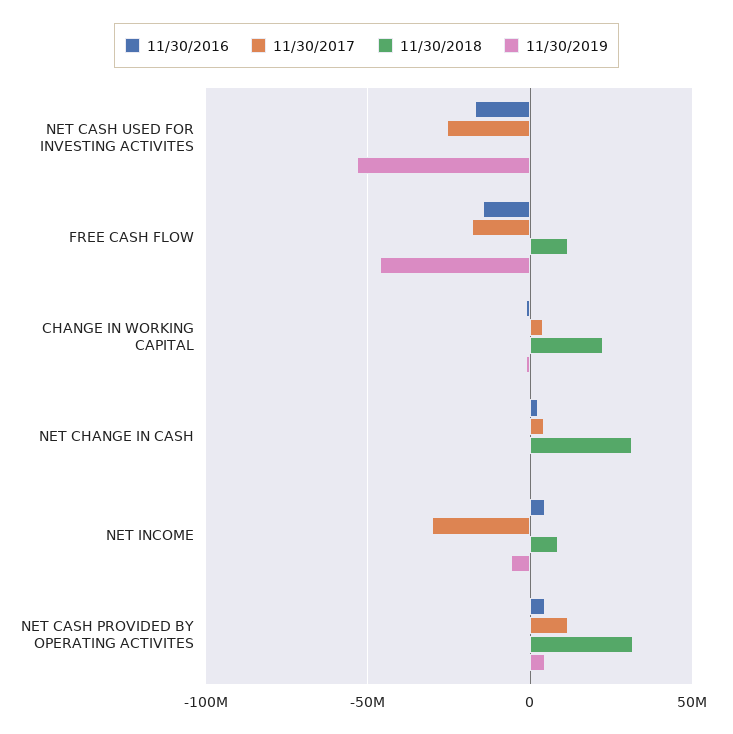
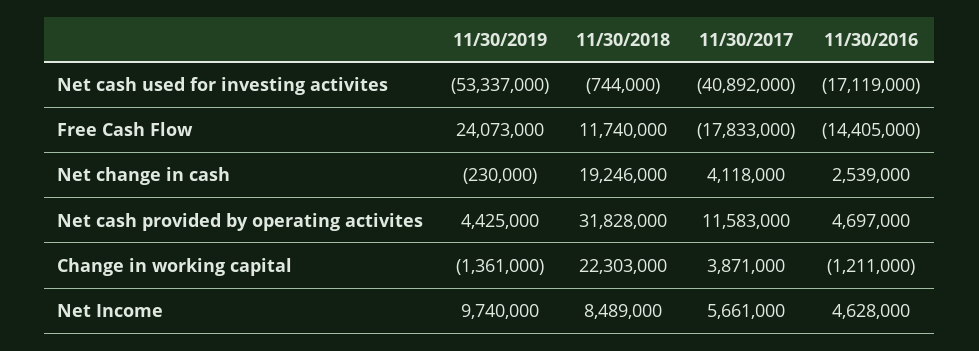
  {
    "11/30/2016": {
      "NET CASH USED FOR INVESTING ACTIVITES": -17119000,
      "FREE CASH FLOW": -14405000,
      "CHANGE IN WORKING CAPITAL": -1211000,
      "NET CHANGE IN CASH": 2539000,
      "NET INCOME": 4628000,
      "NET CASH PROVIDED BY OPERATING ACTIVITES": 4697000
    },
    "11/30/2017": {
-     "NET CASH USED FOR INVESTING ACTIVITES": -25000000,
+     "NET CASH USED FOR INVESTING ACTIVITES": -40892000,
      "FREE CASH FLOW": -17833000,
      "CHANGE IN WORKING CAPITAL": 3871000,
      "NET CHANGE IN CASH": 4118000,
-     "NET INCOME": -30000000,
+     "NET INCOME": 5661000,
      "NET CASH PROVIDED BY OPERATING ACTIVITES": 11583000
    },
    "11/30/2018": {
      "NET CASH USED FOR INVESTING ACTIVITES": -744000,
      "FREE CASH FLOW": 11740000,
      "CHANGE IN WORKING CAPITAL": 22303000,
-     "NET CHANGE IN CASH": 30000000,
+     "NET CHANGE IN CASH": 19246000,
      "NET INCOME": 8489000,
      "NET CASH PROVIDED BY OPERATING ACTIVITES": 31828000
    },
    "11/30/2019": {
      "NET CASH USED FOR INVESTING ACTIVITES": -53337000,
-     "FREE CASH FLOW": -45000000,
+     "FREE CASH FLOW": 24073000,
      "CHANGE IN WORKING CAPITAL": -1361000,
      "NET CHANGE IN CASH": -230000,
-     "NET INCOME": -5000000,
+     "NET INCOME": 9740000,
      "NET CASH PROVIDED BY OPERATING ACTIVITES": 4425000
    }
  }

